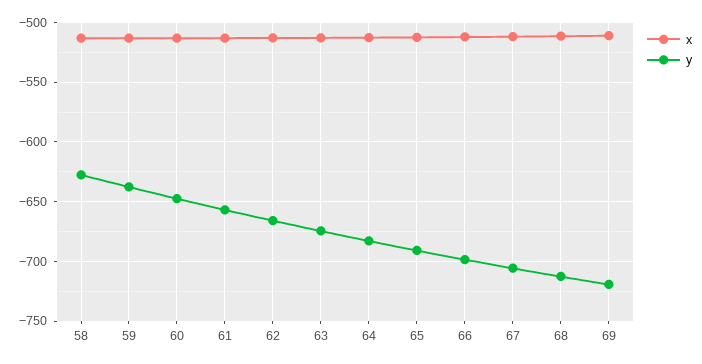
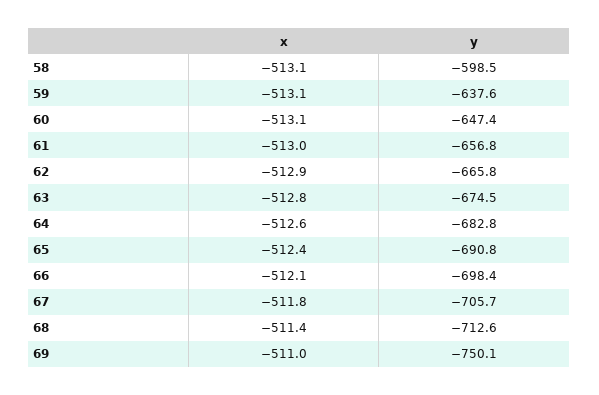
  {
    "x": {
      "58": -513.1,
      "59": -513.1,
      "60": -513.1,
      "61": -513,
      "62": -512.9,
      "63": -512.8,
      "64": -512.6,
      "65": -512.4,
      "66": -512.1,
      "67": -511.8,
      "68": -511.4,
      "69": -511
    },
    "y": {
-     "58": -630,
+     "58": -598.5,
      "59": -637.6,
      "60": -647.4,
      "61": -656.8,
      "62": -665.8,
      "63": -674.5,
      "64": -682.8,
      "65": -690.8,
      "66": -698.4,
      "67": -705.7,
      "68": -712.6,
-     "69": -720
+     "69": -750.1
    }
  }

